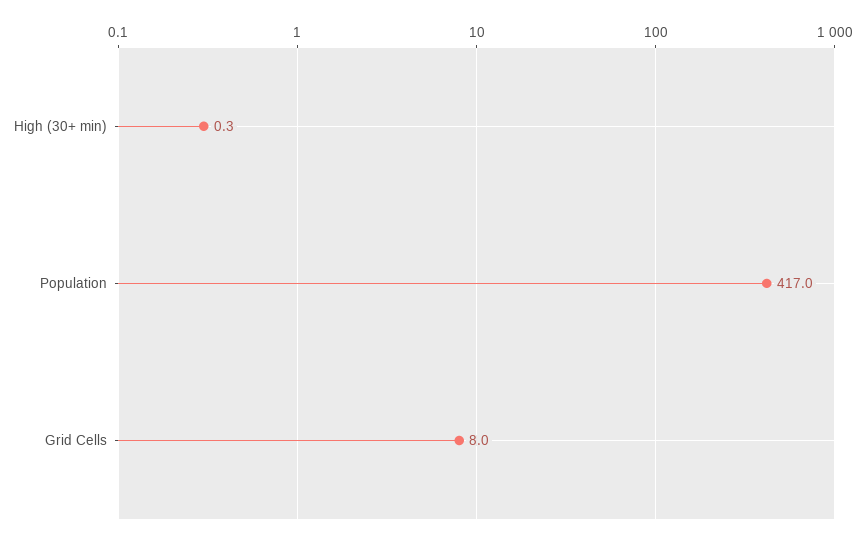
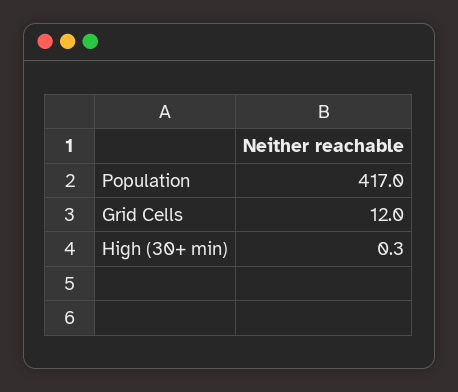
  {
    "High (30+ min)": 0.3,
    "Population": 417,
-   "Grid Cells": 8
+   "Grid Cells": 12
  }

